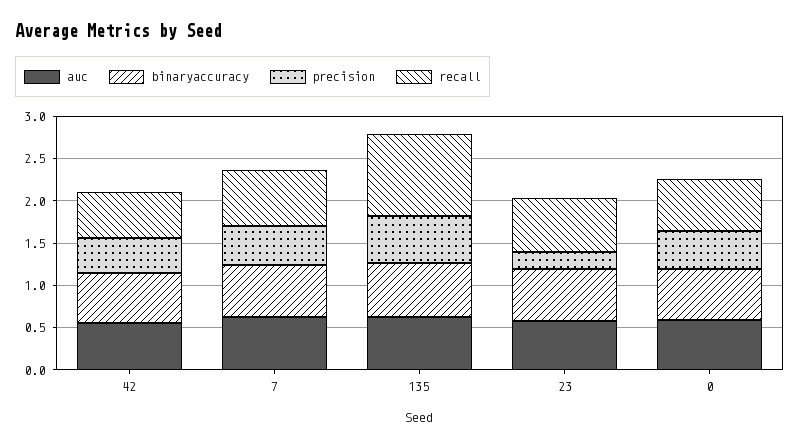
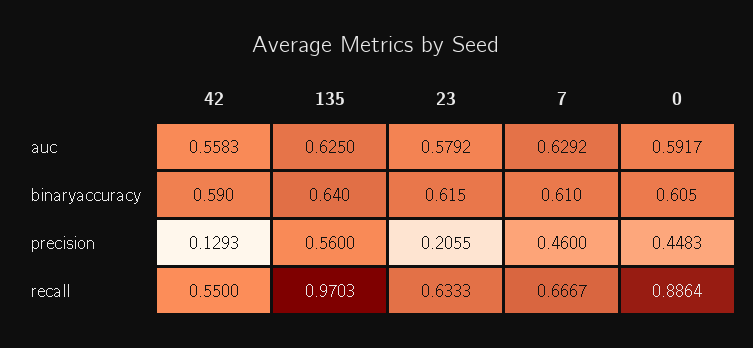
  {
    "auc": {
      "42": 0.5583,
      "7": 0.6292,
      "135": 0.625,
      "23": 0.5792,
      "0": 0.5917
    },
    "binaryaccuracy": {
      "42": 0.59,
      "7": 0.61,
      "135": 0.64,
      "23": 0.615,
      "0": 0.605
    },
    "precision": {
-     "42": 0.4,
+     "42": 0.1293,
      "7": 0.46,
      "135": 0.56,
      "23": 0.2055,
      "0": 0.4483
    },
    "recall": {
      "42": 0.55,
      "7": 0.6667,
      "135": 0.9703,
      "23": 0.6333,
-     "0": 0.6
+     "0": 0.8864
    }
  }

